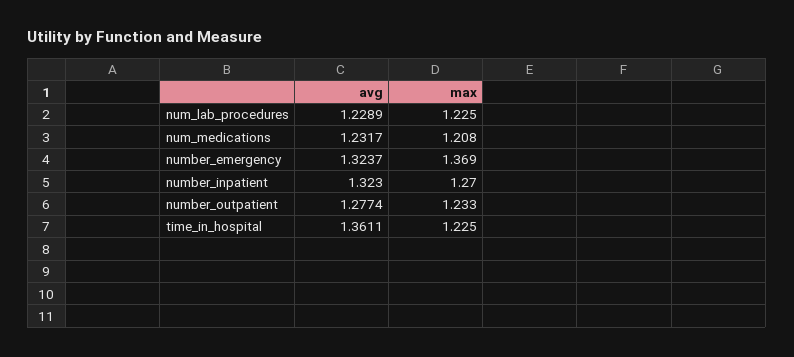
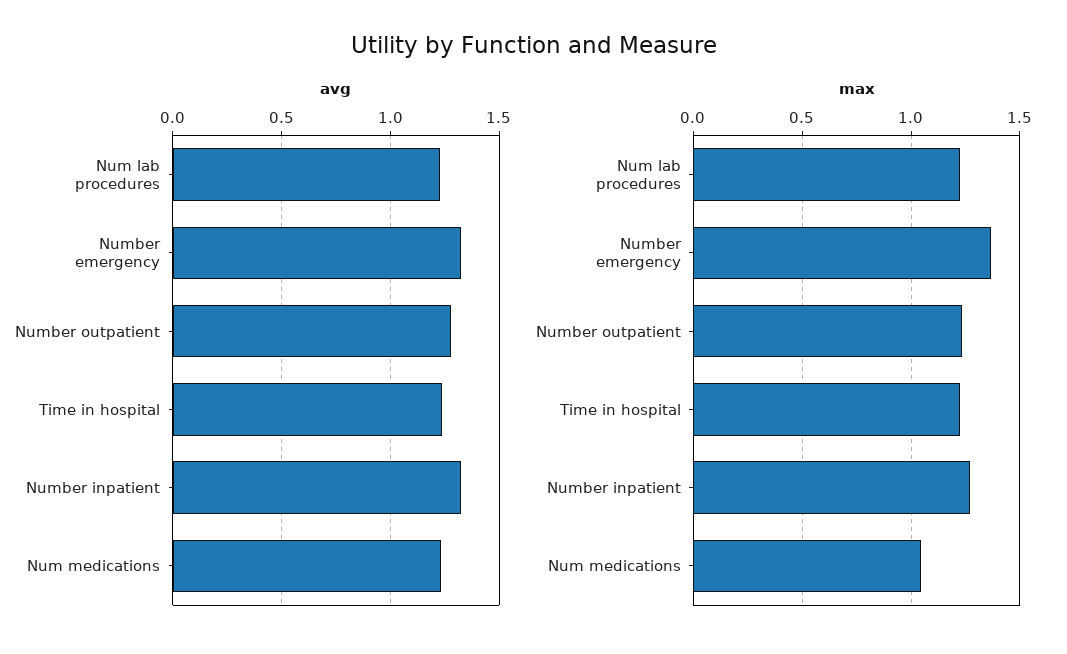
  {
    "avg": {
      "num_lab_procedures": 1.2289,
      "num_medications": 1.2317,
      "number_emergency": 1.3237,
      "number_inpatient": 1.323,
      "number_outpatient": 1.2774,
-     "time_in_hospital": 1.3611
+     "time_in_hospital": 1.25
    },
    "max": {
      "num_lab_procedures": 1.225,
-     "num_medications": 1.208,
+     "num_medications": 1.05,
      "number_emergency": 1.369,
      "number_inpatient": 1.27,
      "number_outpatient": 1.233,
      "time_in_hospital": 1.225
    }
  }

